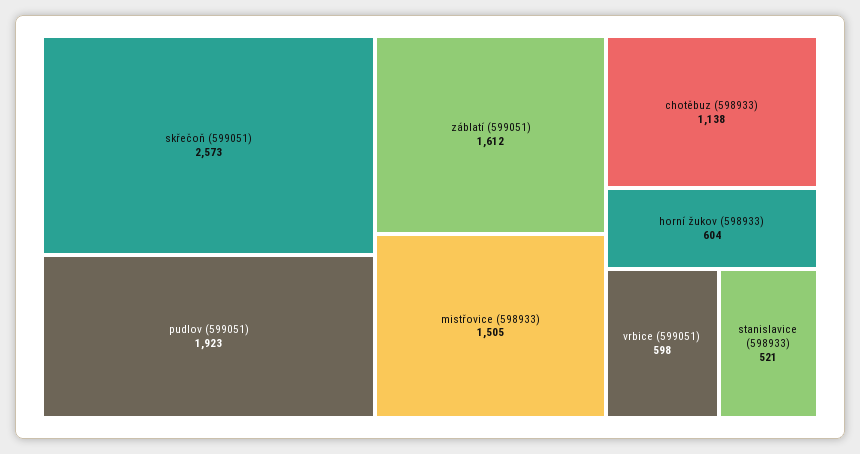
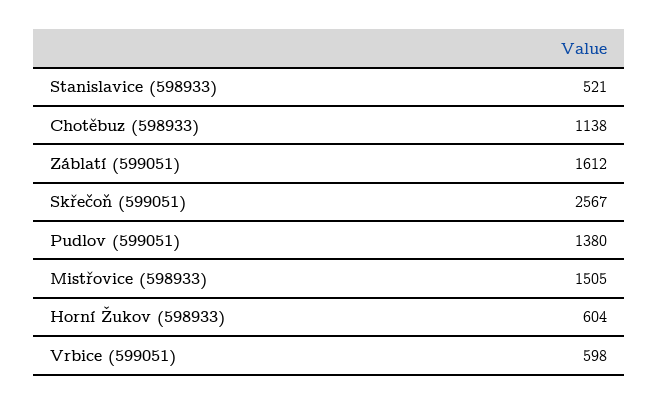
  {
-   "skřečoň (599051)": 2573,
+   "skřečoň (599051)": 2567,
-   "pudlov (599051)": 1923,
+   "pudlov (599051)": 1380,
    "záblatí (599051)": 1612,
    "mistřovice (598933)": 1505,
    "chotěbuz (598933)": 1138,
    "horní žukov (598933)": 604,
    "vrbice (599051)": 598,
    "stanislavice (598933)": 521
  }

